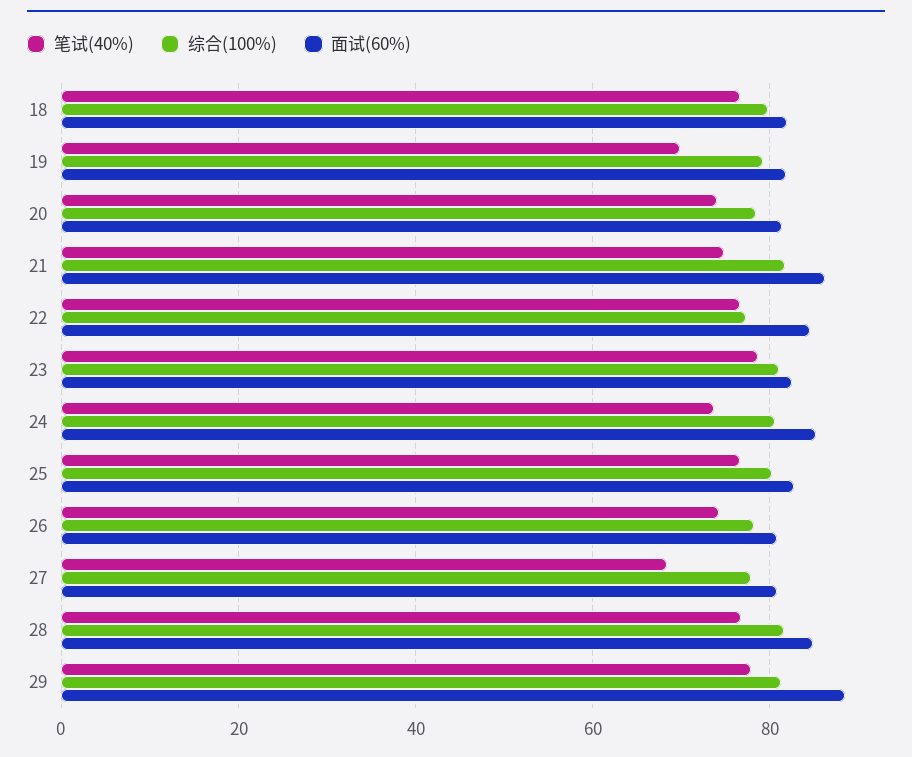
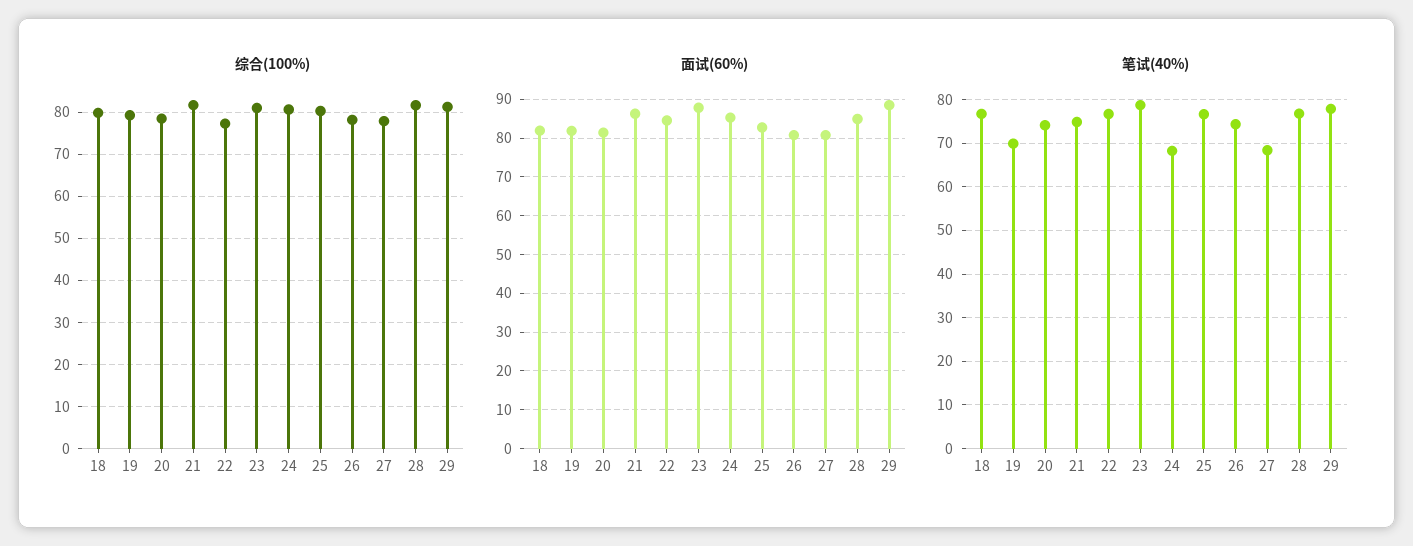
  {
    "笔试(40%)": {
      "18": 76,
      "19": 70,
      "20": 74,
      "21": 74,
      "22": 76,
      "23": 78,
-     "24": 74,
+     "24": 68,
      "25": 76,
      "26": 74,
      "27": 68,
      "28": 76,
      "29": 78
    },
    "综合(100%)": {
      "18": 80,
      "19": 80,
      "20": 78,
      "21": 82,
      "22": 78,
      "23": 82,
      "24": 80,
      "25": 80,
      "26": 78,
      "27": 78,
      "28": 82,
      "29": 82
    },
    "面试(60%)": {
      "18": 82,
      "19": 82,
      "20": 82,
      "21": 86,
      "22": 84,
-     "23": 82,
+     "23": 88,
      "24": 86,
      "25": 82,
      "26": 80,
      "27": 80,
      "28": 84,
      "29": 88
    }
  }

